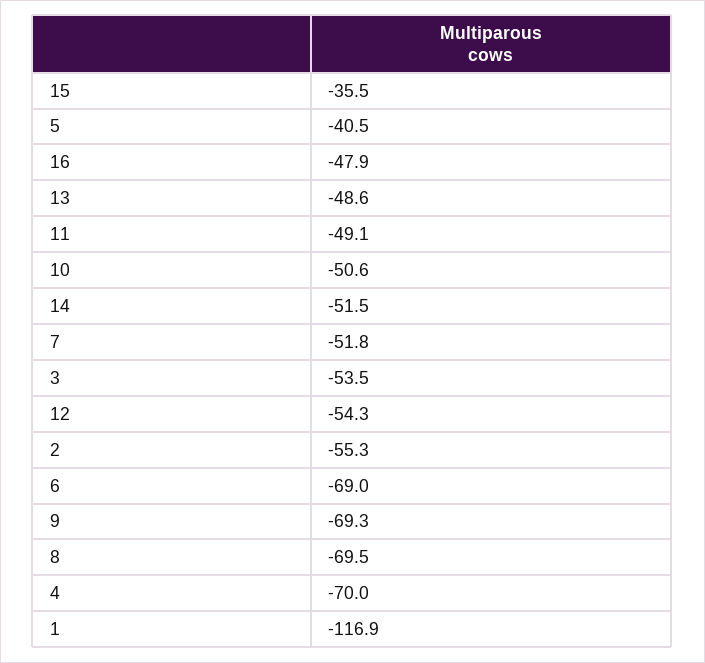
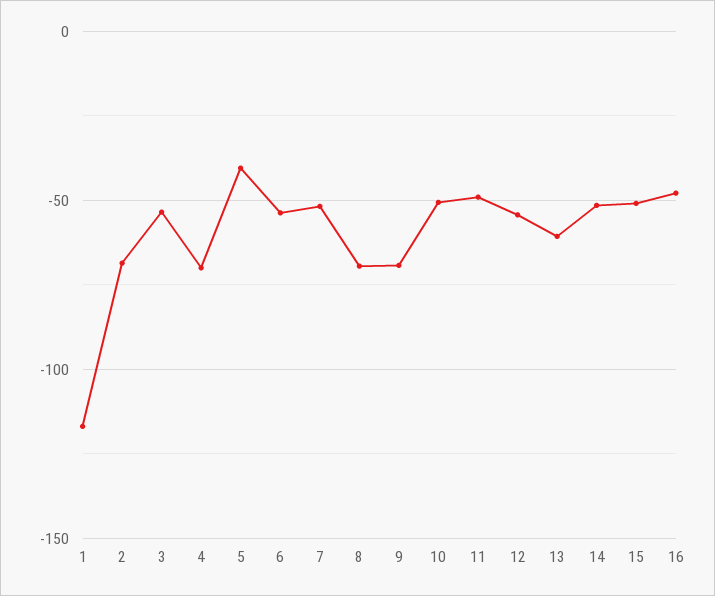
  {
-   "15": -35.5,
+   "15": -50,
    "5": -40.5,
    "16": -47.9,
-   "13": -48.6,
+   "13": -60,
    "11": -49.1,
    "10": -50.6,
    "14": -51.5,
    "7": -51.8,
    "3": -53.5,
    "12": -54.3,
-   "2": -55.3,
+   "2": -70,
-   "6": -69,
+   "6": -55,
    "9": -69.3,
    "8": -69.5,
    "4": -70,
    "1": -116.9
  }

